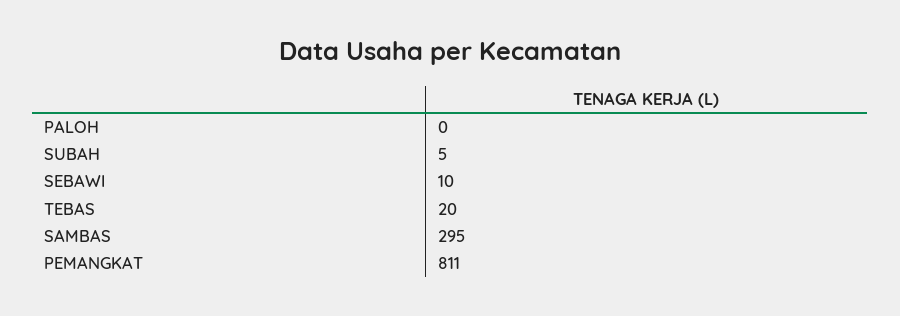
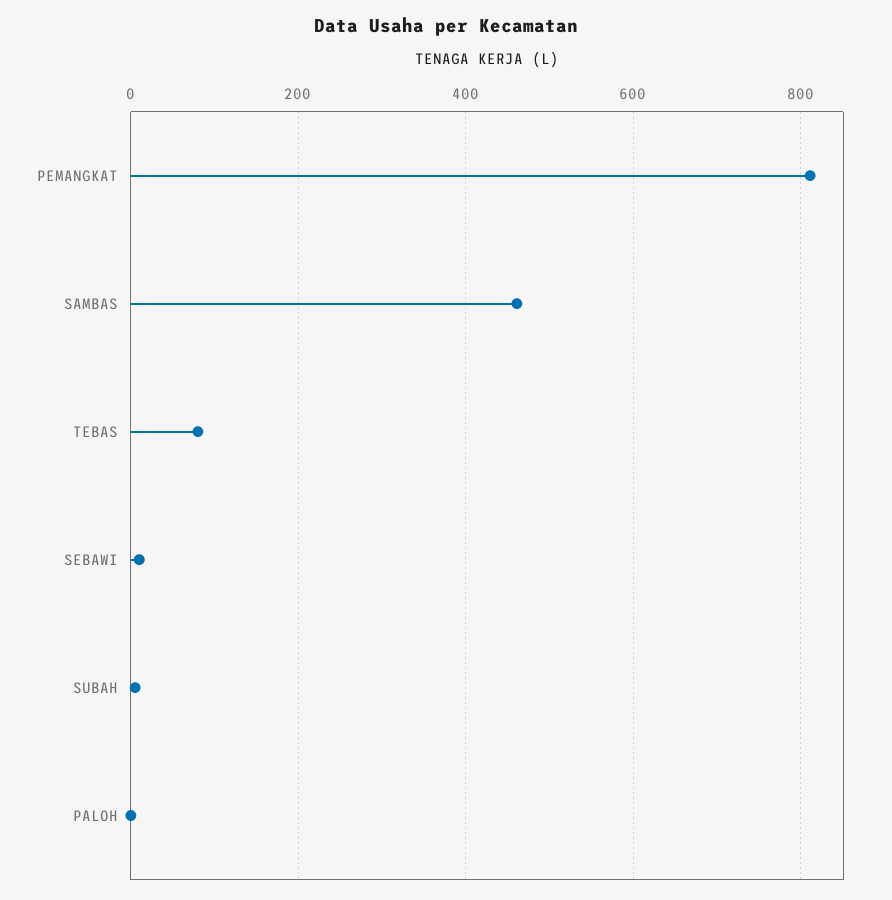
  {
    "PALOH": 0,
    "SUBAH": 5,
    "SEBAWI": 10,
-   "TEBAS": 20,
+   "TEBAS": 80,
-   "SAMBAS": 295,
+   "SAMBAS": 460,
    "PEMANGKAT": 811
  }

